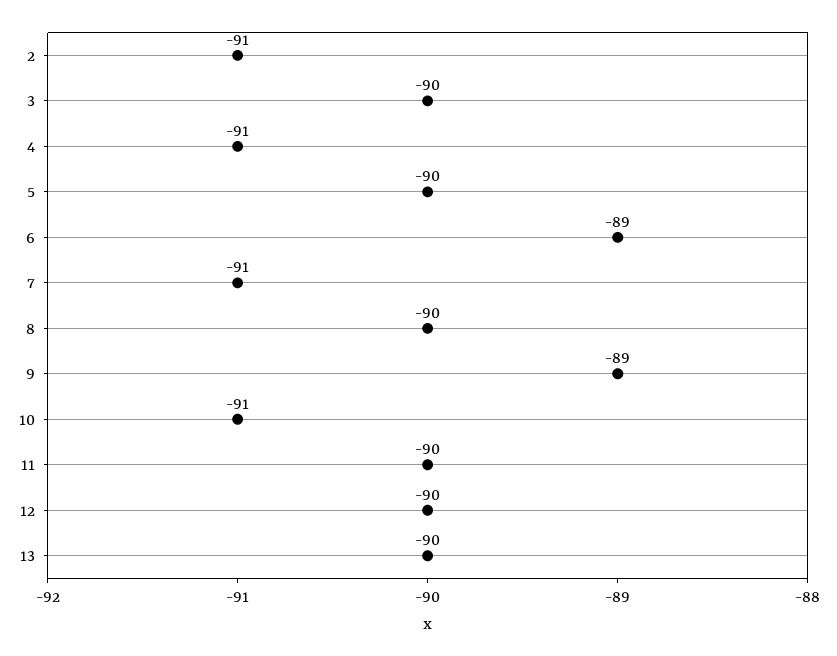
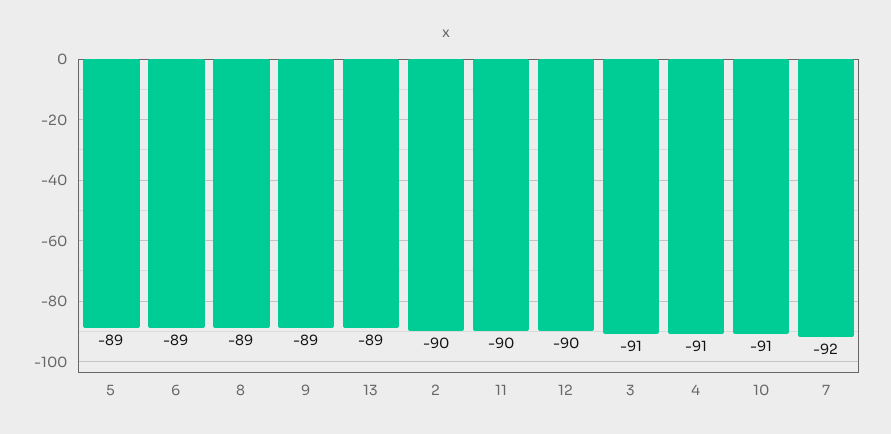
  {
-   "2": -91,
+   "2": -90,
-   "3": -90,
+   "3": -91,
    "4": -91,
-   "5": -90,
+   "5": -89,
    "6": -89,
-   "7": -91,
+   "7": -92,
-   "8": -90,
+   "8": -89,
    "9": -89,
    "10": -91,
    "11": -90,
    "12": -90,
-   "13": -90
+   "13": -89
  }

